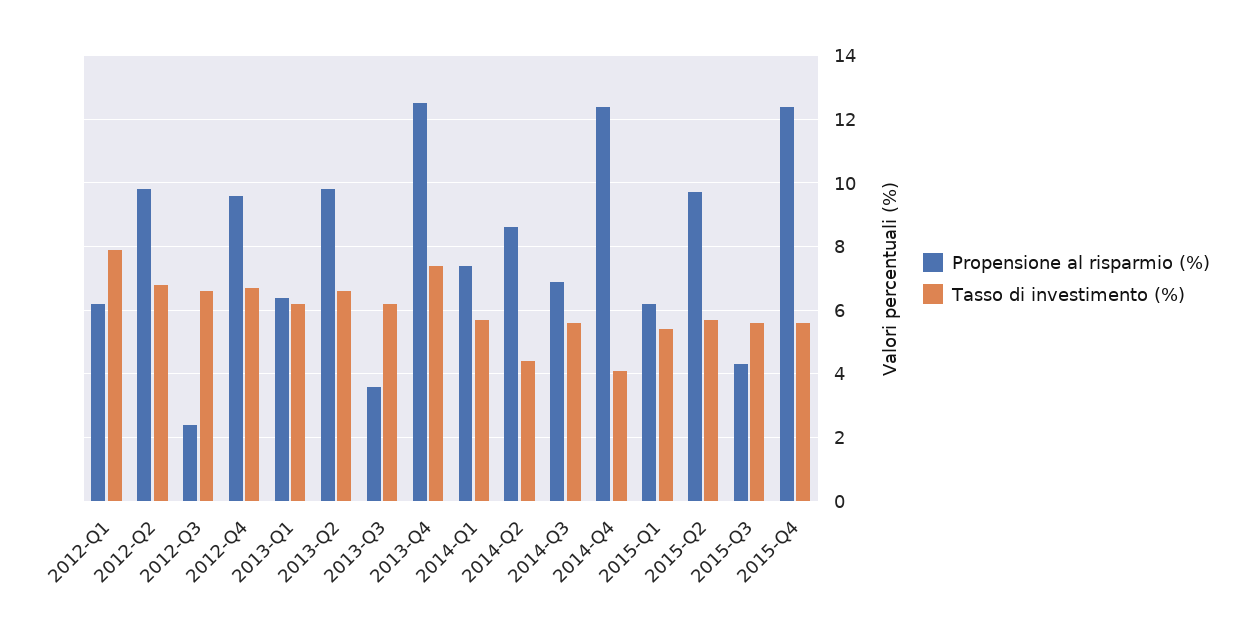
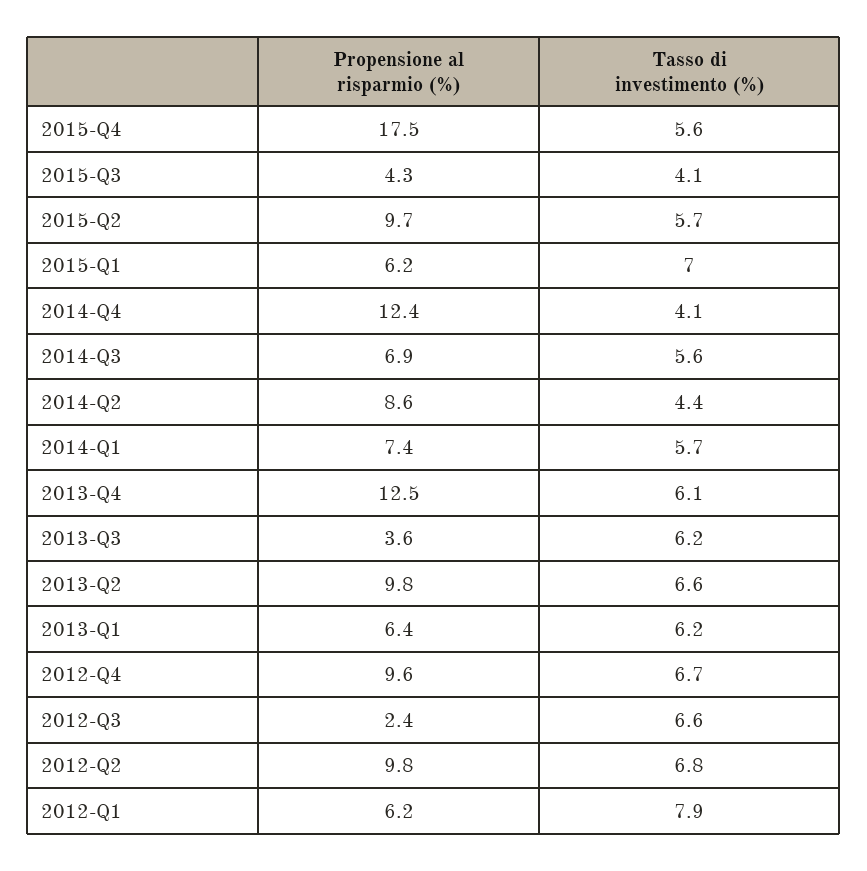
  {
    "Propensione al risparmio (%)": {
      "2012-Q1": 6.2,
      "2012-Q2": 9.8,
      "2012-Q3": 2.4,
      "2012-Q4": 9.6,
      "2013-Q1": 6.4,
      "2013-Q2": 9.8,
      "2013-Q3": 3.6,
      "2013-Q4": 12.5,
      "2014-Q1": 7.4,
      "2014-Q2": 8.6,
      "2014-Q3": 6.9,
      "2014-Q4": 12.4,
      "2015-Q1": 6.2,
      "2015-Q2": 9.7,
      "2015-Q3": 4.3,
-     "2015-Q4": 12.5
+     "2015-Q4": 17.5
    },
    "Tasso di investimento (%)": {
      "2012-Q1": 7.9,
      "2012-Q2": 6.8,
      "2012-Q3": 6.6,
      "2012-Q4": 6.7,
      "2013-Q1": 6.2,
      "2013-Q2": 6.6,
      "2013-Q3": 6.2,
-     "2013-Q4": 7.5,
+     "2013-Q4": 6.1,
      "2014-Q1": 5.7,
      "2014-Q2": 4.4,
      "2014-Q3": 5.6,
      "2014-Q4": 4.1,
-     "2015-Q1": 5.5,
+     "2015-Q1": 7,
      "2015-Q2": 5.7,
-     "2015-Q3": 5.5,
+     "2015-Q3": 4.1,
      "2015-Q4": 5.6
    }
  }

